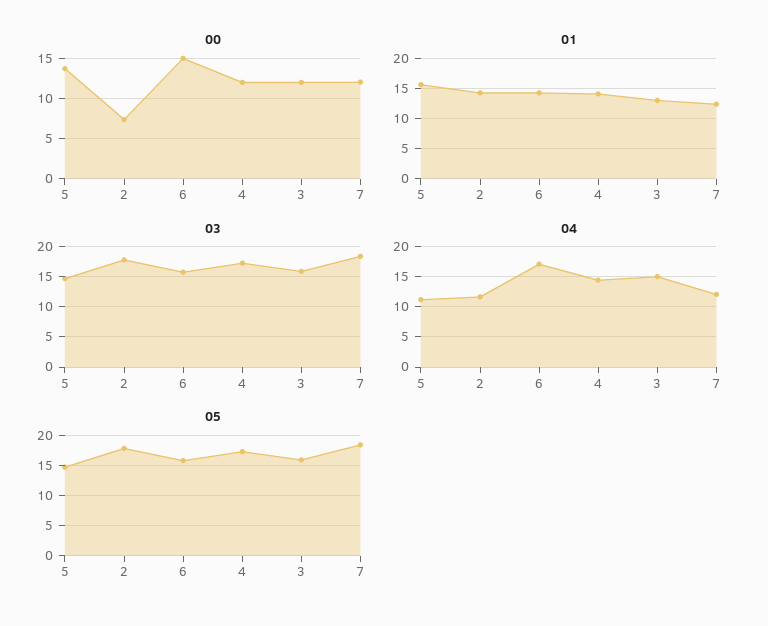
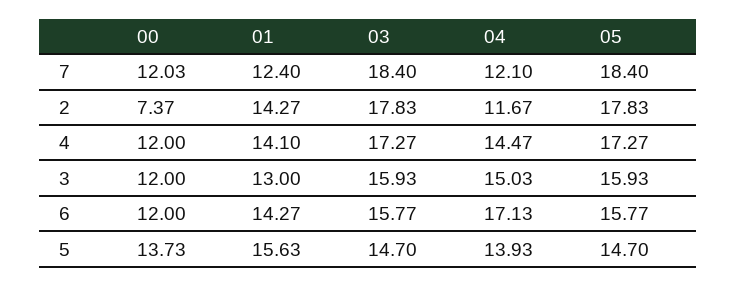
  {
    "00": {
      "5": 13.73,
      "2": 7.37,
-     "6": 15,
+     "6": 12,
      "4": 12,
      "3": 12,
      "7": 12.03
    },
    "01": {
      "5": 15.63,
      "2": 14.27,
      "6": 14.27,
      "4": 14.1,
      "3": 13,
      "7": 12.4
    },
    "03": {
      "5": 14.7,
      "2": 17.83,
      "6": 15.77,
      "4": 17.27,
      "3": 15.93,
      "7": 18.4
    },
    "04": {
-     "5": 11,
+     "5": 13.93,
      "2": 11.67,
      "6": 17.13,
      "4": 14.47,
      "3": 15.03,
      "7": 12.1
    },
    "05": {
      "5": 14.7,
      "2": 17.83,
      "6": 15.77,
      "4": 17.27,
      "3": 15.93,
      "7": 18.4
    }
  }

